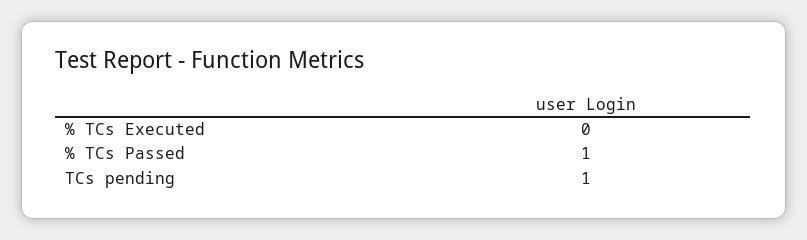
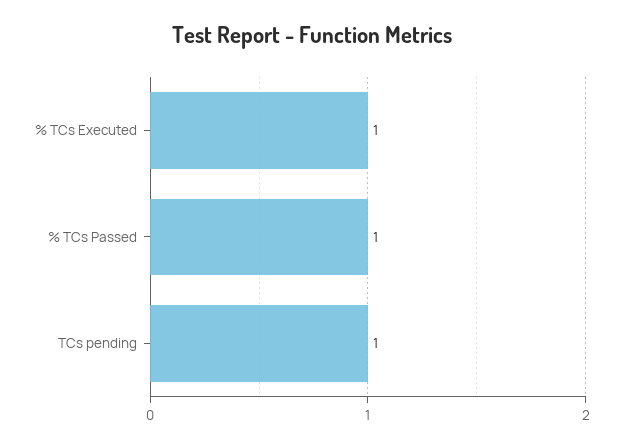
  {
-   "% TCs Executed": 0,
+   "% TCs Executed": 1,
    "% TCs Passed": 1,
    "TCs pending": 1
  }

